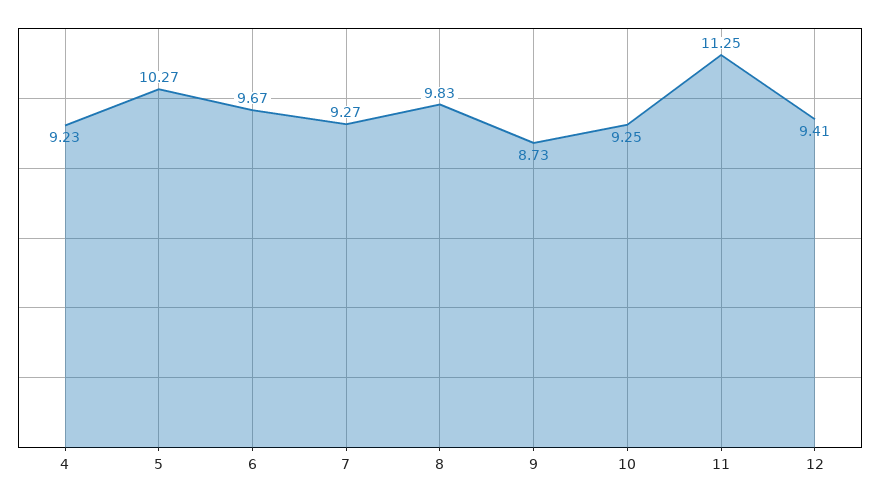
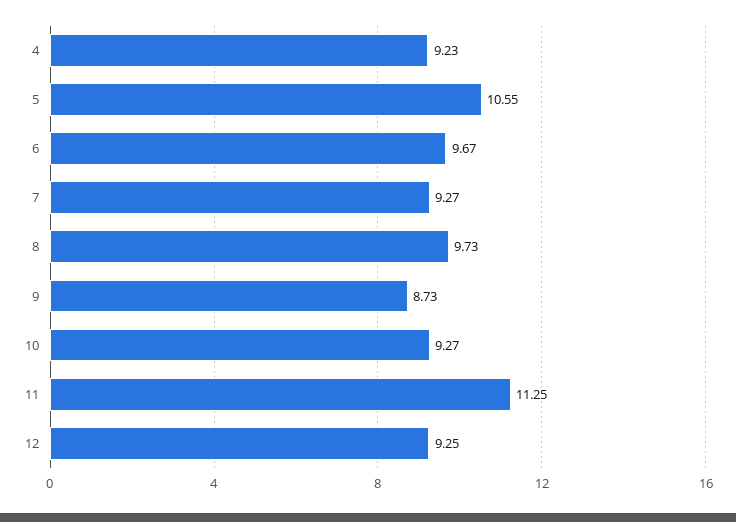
  {
    "4": 9.23,
-   "5": 10.27,
+   "5": 10.55,
    "6": 9.67,
    "7": 9.27,
-   "8": 9.83,
+   "8": 9.73,
    "9": 8.73,
-   "10": 9.25,
+   "10": 9.27,
    "11": 11.25,
-   "12": 9.41
+   "12": 9.25
  }

